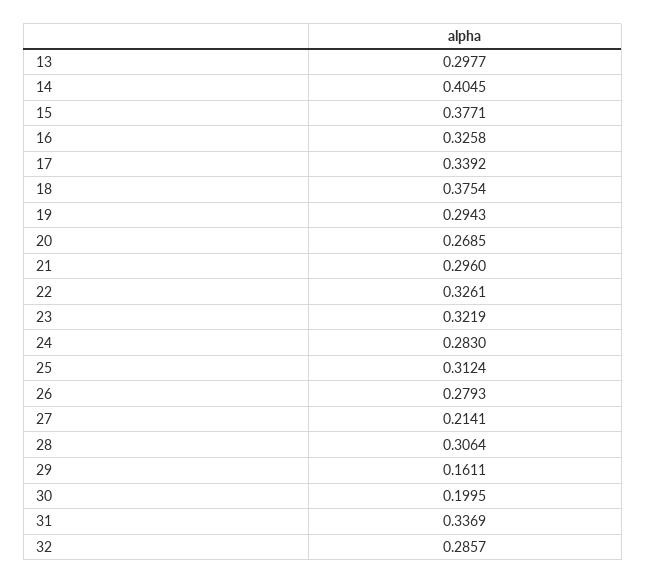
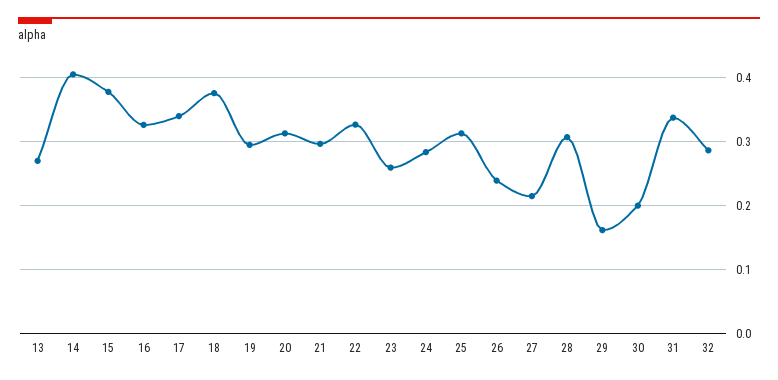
  {
-   "13": 0.2977,
+   "13": 0.27,
    "14": 0.4045,
    "15": 0.3771,
    "16": 0.3258,
    "17": 0.3392,
    "18": 0.3754,
    "19": 0.2943,
-   "20": 0.2685,
+   "20": 0.31,
    "21": 0.296,
    "22": 0.3261,
-   "23": 0.3219,
+   "23": 0.26,
    "24": 0.283,
    "25": 0.3124,
-   "26": 0.2793,
+   "26": 0.24,
    "27": 0.2141,
    "28": 0.3064,
    "29": 0.1611,
    "30": 0.1995,
    "31": 0.3369,
    "32": 0.2857
  }

